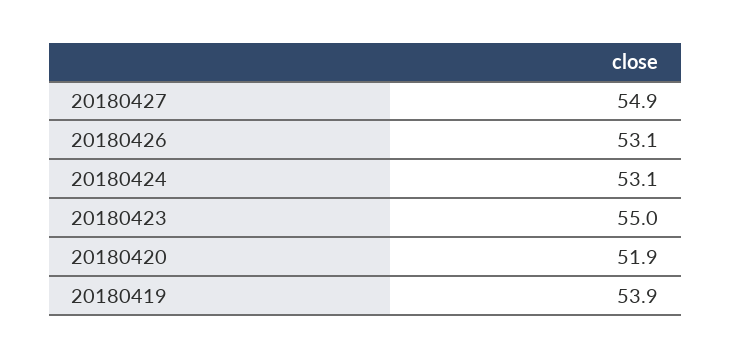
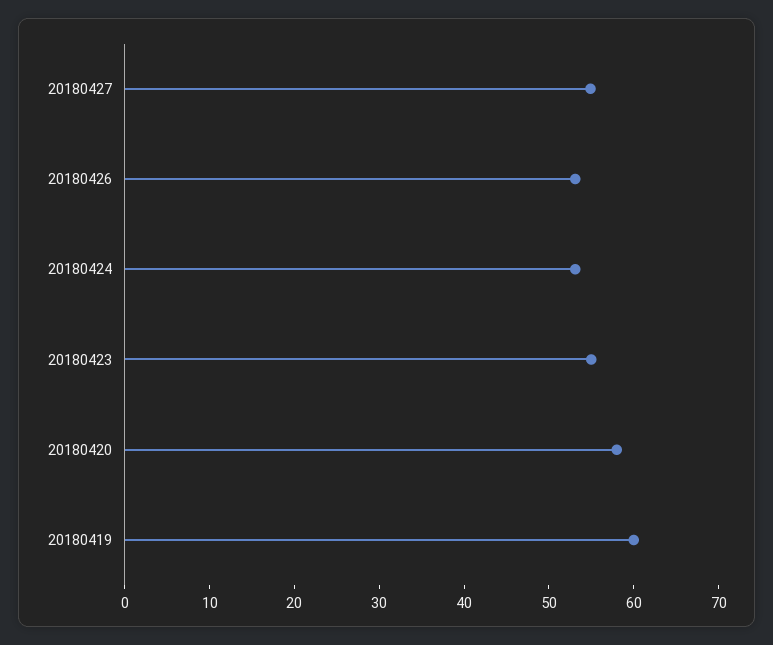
  {
    "20180427": 54.9,
    "20180426": 53.1,
    "20180424": 53.1,
    "20180423": 55,
-   "20180420": 51.9,
+   "20180420": 58,
-   "20180419": 53.9
+   "20180419": 60
  }

